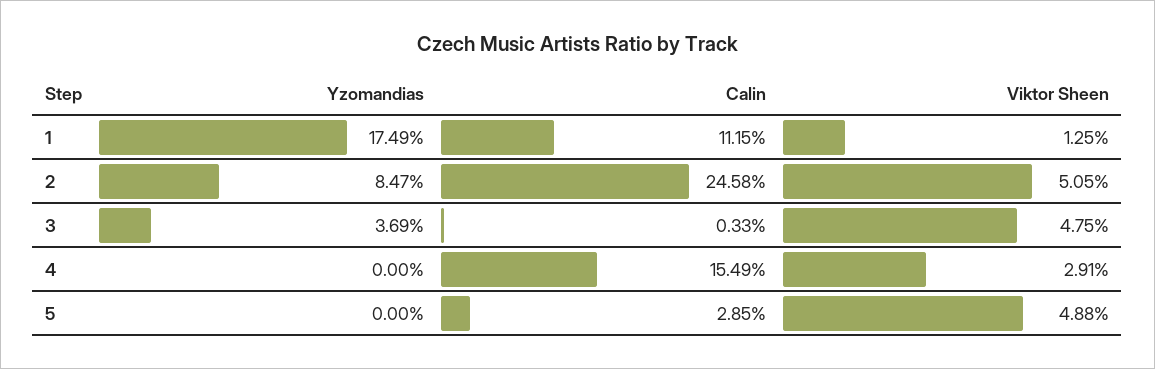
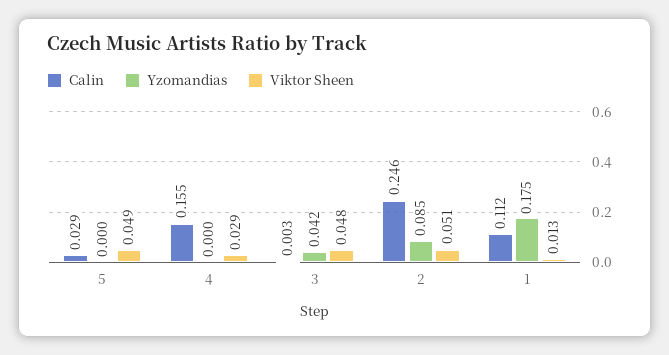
  {
    "Yzomandias": {
      "1": 0.1749,
      "2": 0.0847,
-     "3": 0.0369,
+     "3": 0.042,
      "4": 0,
      "5": 0
    },
    "Calin": {
      "1": 0.1115,
      "2": 0.2458,
      "3": 0.0033,
      "4": 0.1549,
      "5": 0.0285
    },
    "Viktor Sheen": {
      "1": 0.0125,
      "2": 0.0505,
      "3": 0.0475,
      "4": 0.0291,
      "5": 0.0488
    }
  }

